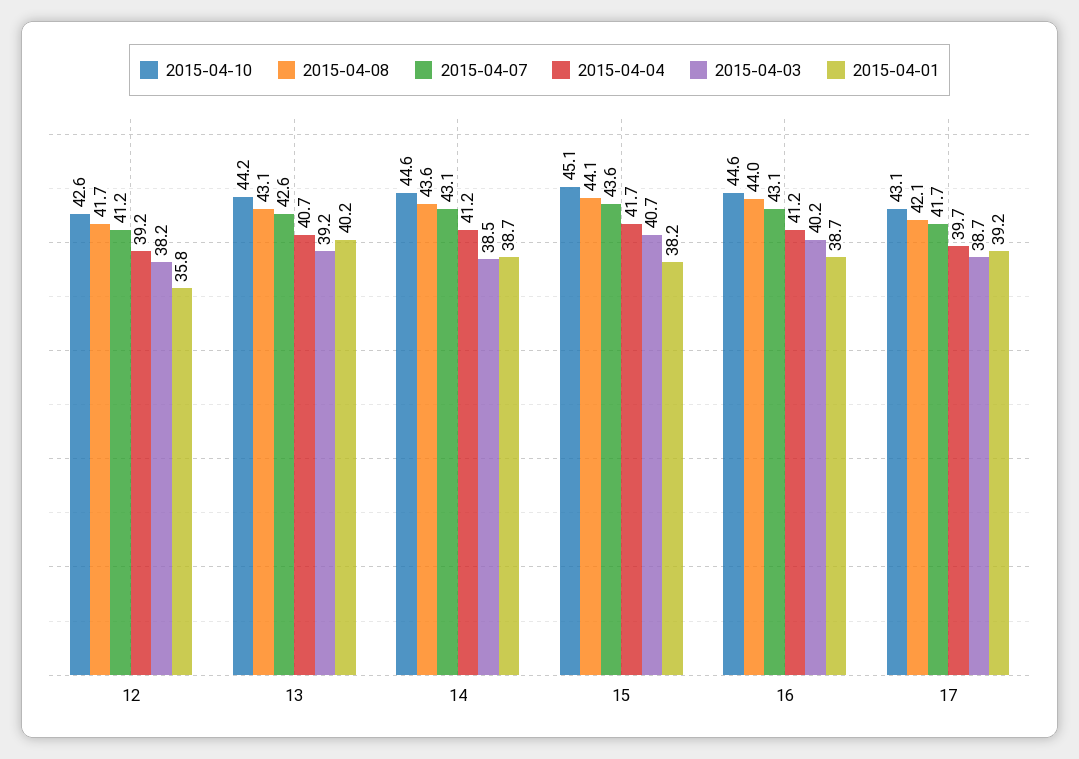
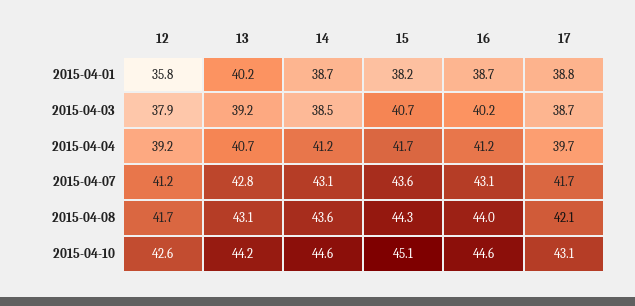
  {
    "2015-04-10": {
      "12": 42.6,
      "13": 44.2,
      "14": 44.6,
      "15": 45.1,
      "16": 44.6,
      "17": 43.1
    },
    "2015-04-08": {
      "12": 41.7,
      "13": 43.1,
      "14": 43.6,
-     "15": 44.1,
+     "15": 44.3,
      "16": 44,
      "17": 42.1
    },
    "2015-04-07": {
      "12": 41.2,
-     "13": 42.6,
+     "13": 42.8,
      "14": 43.1,
      "15": 43.6,
      "16": 43.1,
      "17": 41.7
    },
    "2015-04-04": {
      "12": 39.2,
      "13": 40.7,
      "14": 41.2,
      "15": 41.7,
      "16": 41.2,
      "17": 39.7
    },
    "2015-04-03": {
-     "12": 38.2,
+     "12": 37.9,
      "13": 39.2,
      "14": 38.5,
      "15": 40.7,
      "16": 40.2,
      "17": 38.7
    },
    "2015-04-01": {
      "12": 35.8,
      "13": 40.2,
      "14": 38.7,
      "15": 38.2,
      "16": 38.7,
-     "17": 39.2
+     "17": 38.8
    }
  }

